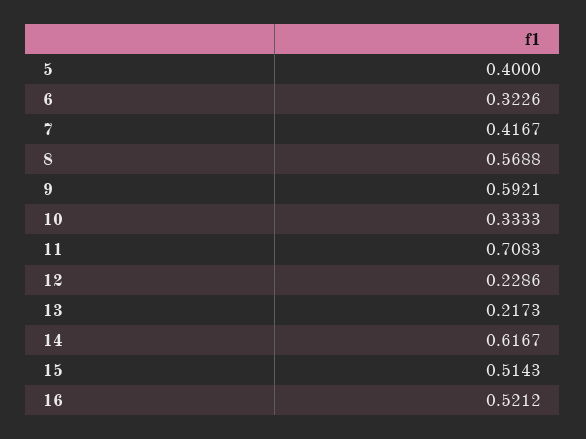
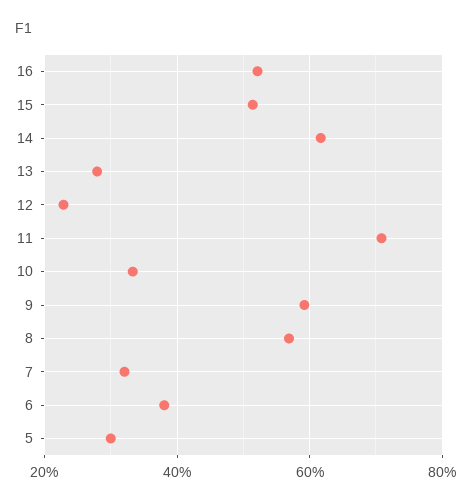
  {
-   "5": 0.4,
+   "5": 0.3,
-   "6": 0.3226,
+   "6": 0.38,
-   "7": 0.4167,
+   "7": 0.32,
    "8": 0.5688,
    "9": 0.5921,
    "10": 0.3333,
    "11": 0.7083,
    "12": 0.2286,
-   "13": 0.2173,
+   "13": 0.28,
    "14": 0.6167,
    "15": 0.5143,
    "16": 0.5212
  }

